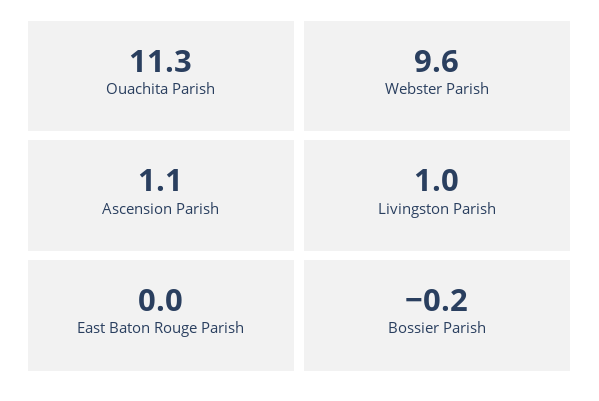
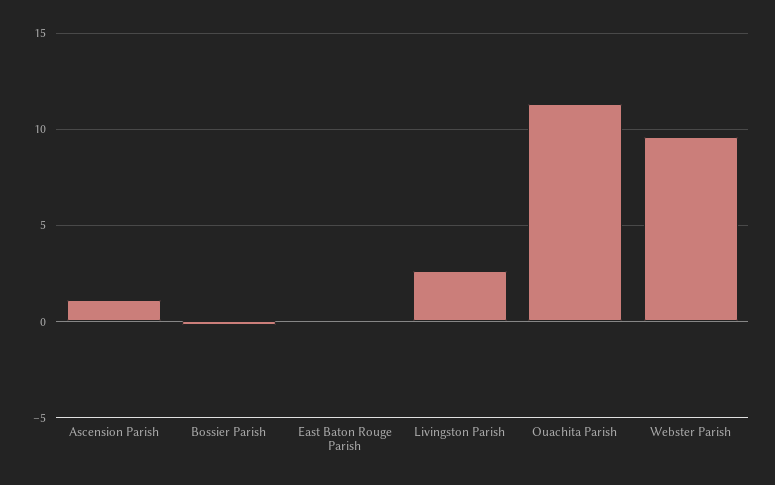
  {
    "Ouachita Parish": 11.3,
    "Webster Parish": 9.6,
    "Ascension Parish": 1.1,
-   "Livingston Parish": 1,
+   "Livingston Parish": 2.5,
    "East Baton Rouge Parish": 0,
    "Bossier Parish": -0.2
  }

